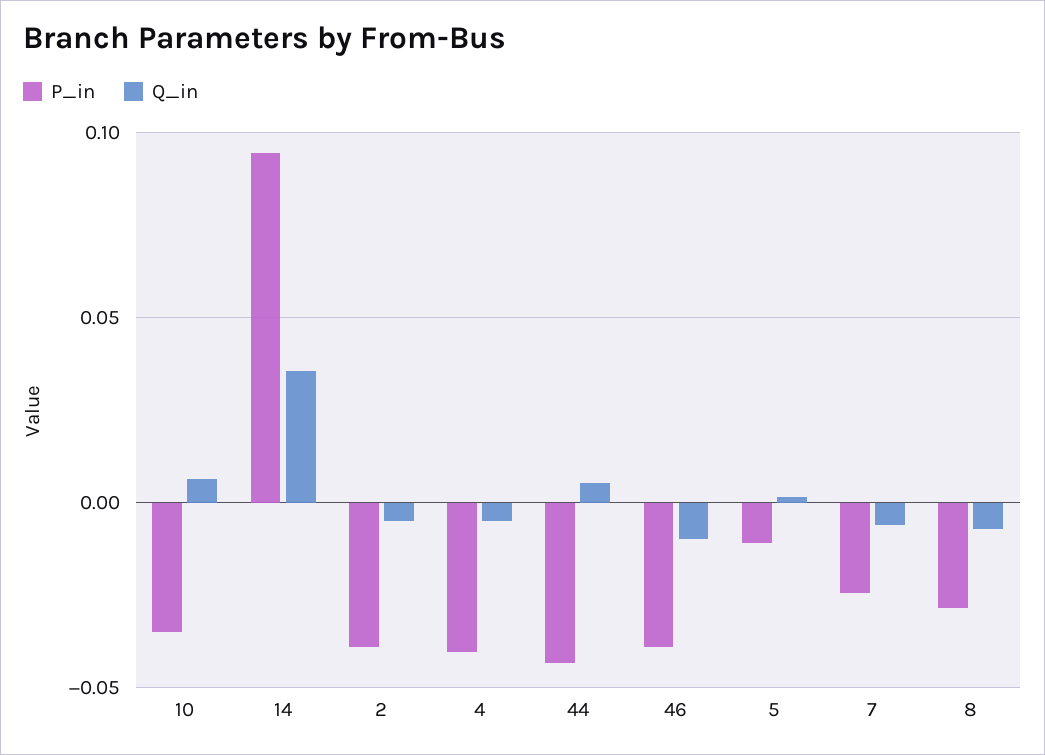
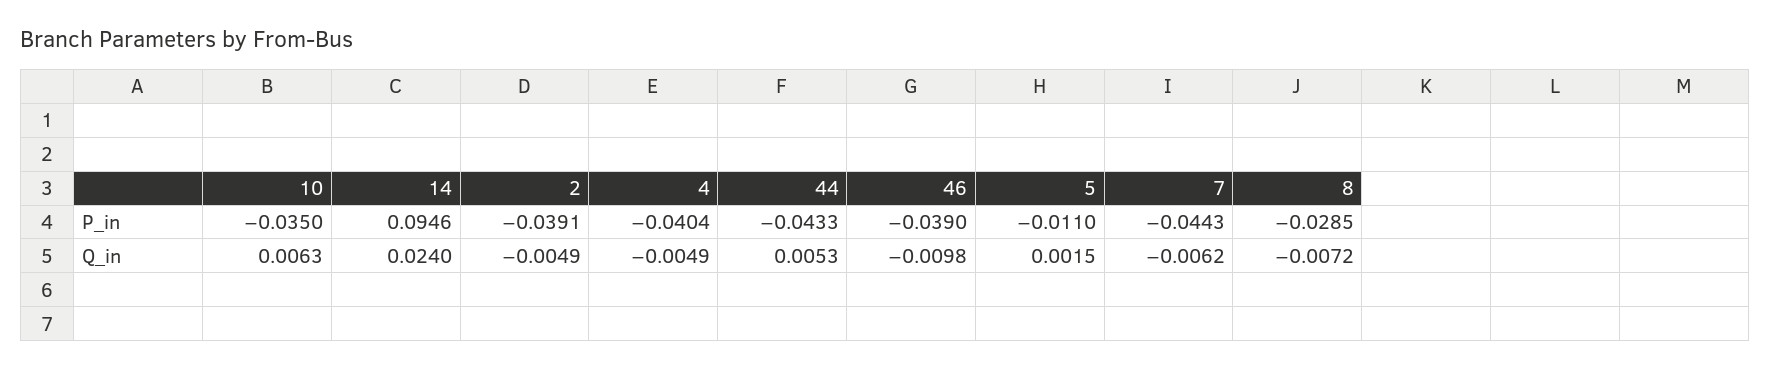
  {
    "P_in": {
      "10": -0.035,
      "14": 0.0946,
      "2": -0.0391,
      "4": -0.0404,
      "44": -0.0433,
      "46": -0.039,
      "5": -0.011,
-     "7": -0.025,
+     "7": -0.0443,
      "8": -0.0285
    },
    "Q_in": {
      "10": 0.0063,
-     "14": 0.035,
+     "14": 0.024,
      "2": -0.0049,
      "4": -0.0049,
      "44": 0.0053,
      "46": -0.0098,
      "5": 0.0015,
      "7": -0.0062,
      "8": -0.0072
    }
  }

